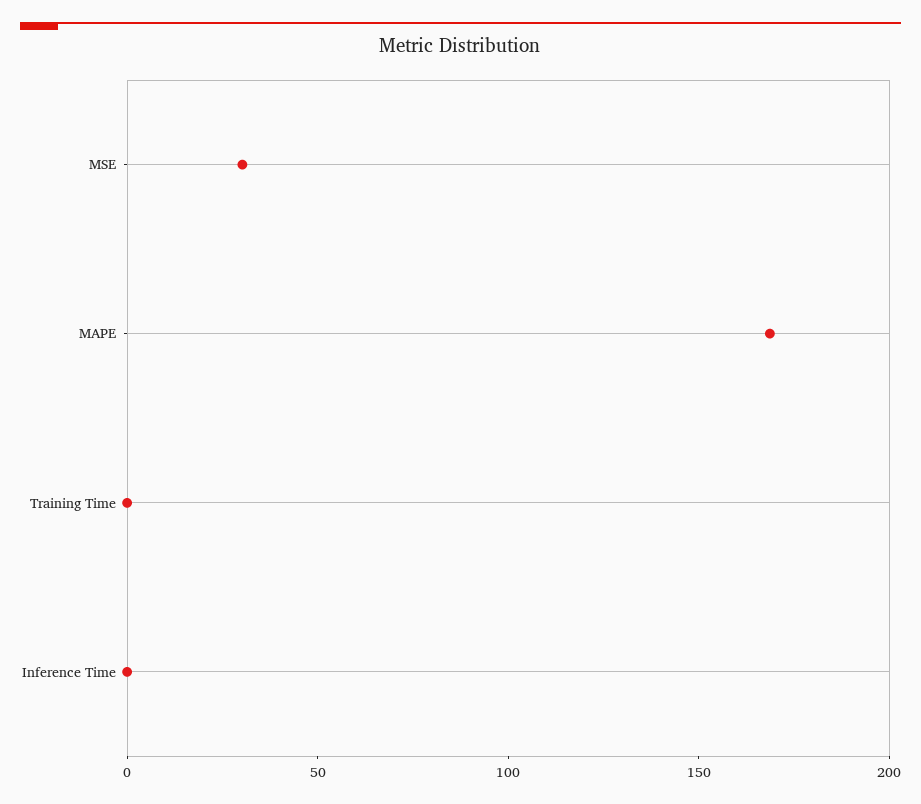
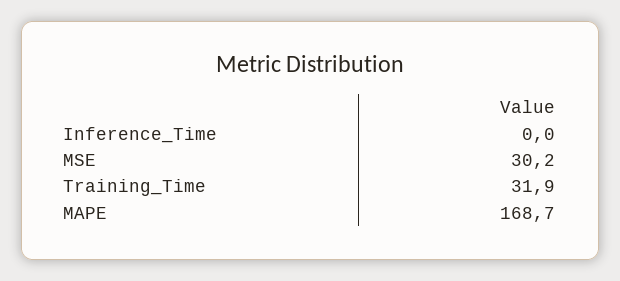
  {
    "MSE": 30.2,
    "MAPE": 168.7,
-   "Training Time": 0,
+   "Training Time": 31.9,
    "Inference Time": 0
  }

